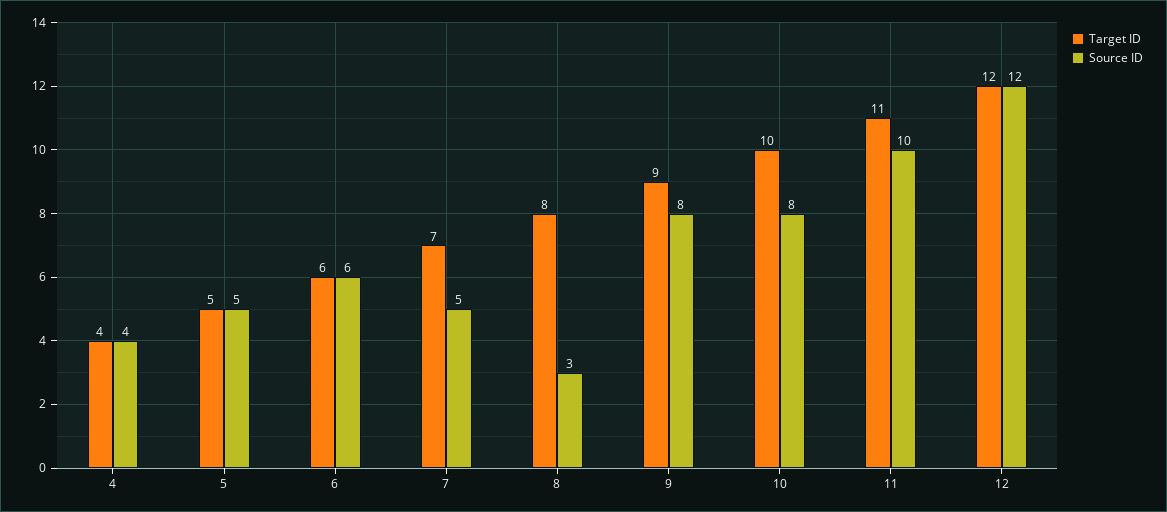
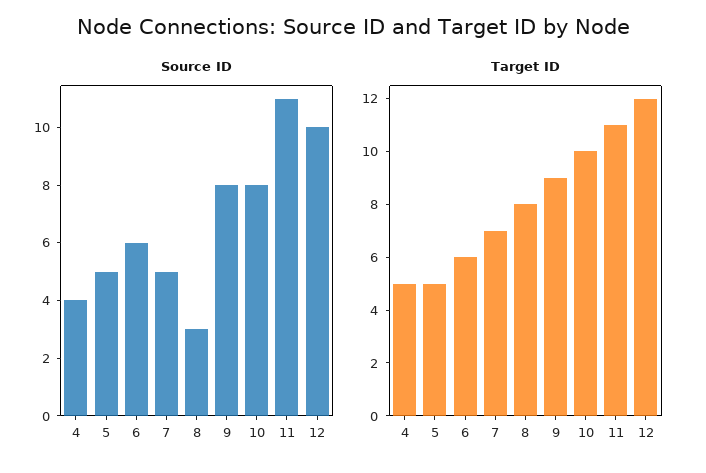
  {
    "Target ID": {
-     "4": 4,
+     "4": 5,
      "5": 5,
      "6": 6,
      "7": 7,
      "8": 8,
      "9": 9,
      "10": 10,
      "11": 11,
      "12": 12
    },
    "Source ID": {
      "4": 4,
      "5": 5,
      "6": 6,
      "7": 5,
      "8": 3,
      "9": 8,
      "10": 8,
-     "11": 10,
+     "11": 11,
-     "12": 12
+     "12": 10
    }
  }

